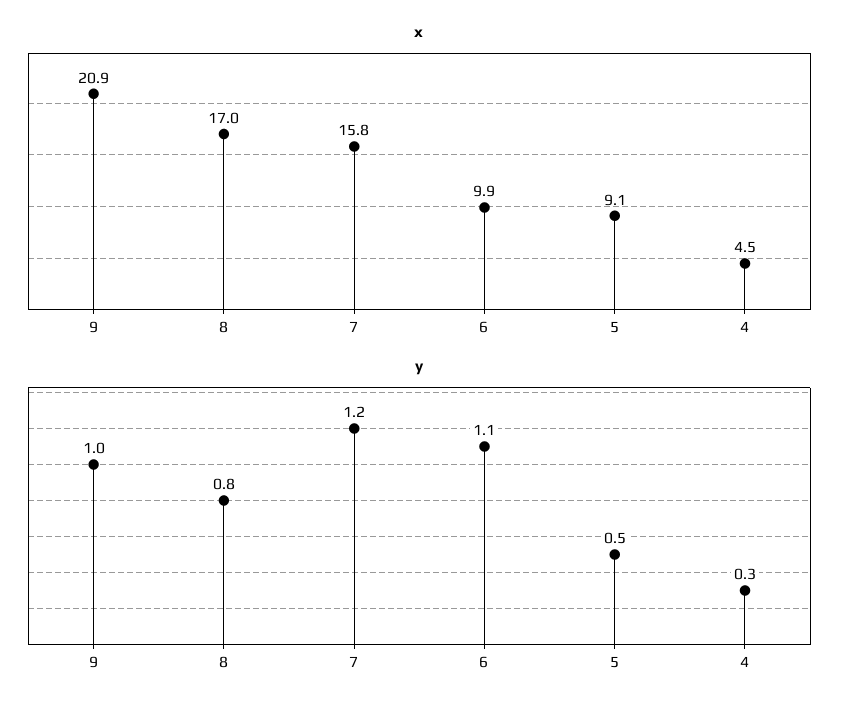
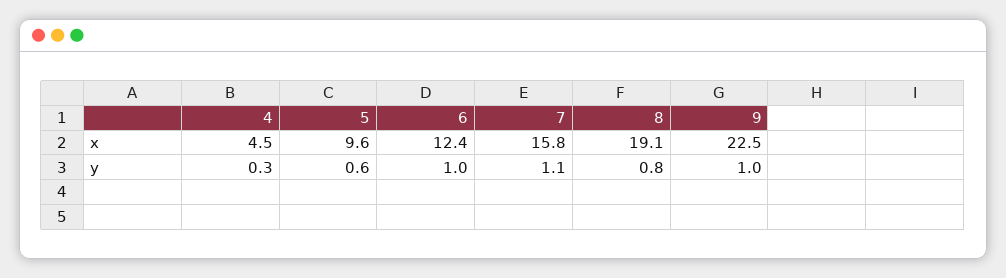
  {
    "x": {
-     "9": 20.9,
+     "9": 22.5,
-     "8": 17,
+     "8": 19.1,
      "7": 15.8,
-     "6": 9.9,
+     "6": 12.4,
-     "5": 9.1,
+     "5": 9.6,
      "4": 4.5
    },
    "y": {
      "9": 1,
      "8": 0.8,
-     "7": 1.2,
+     "7": 1.1,
-     "6": 1.1,
+     "6": 1,
-     "5": 0.5,
+     "5": 0.6,
      "4": 0.3
    }
  }

